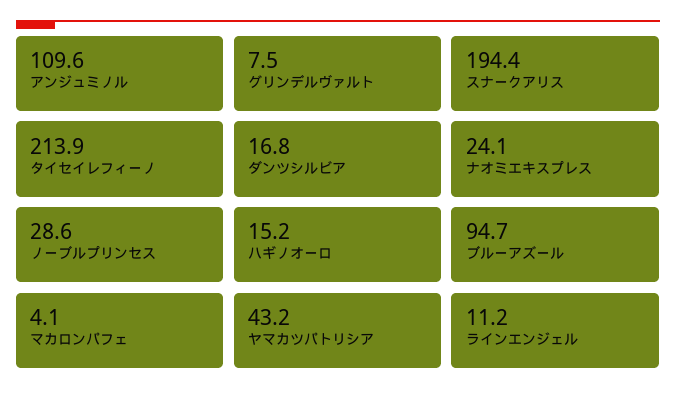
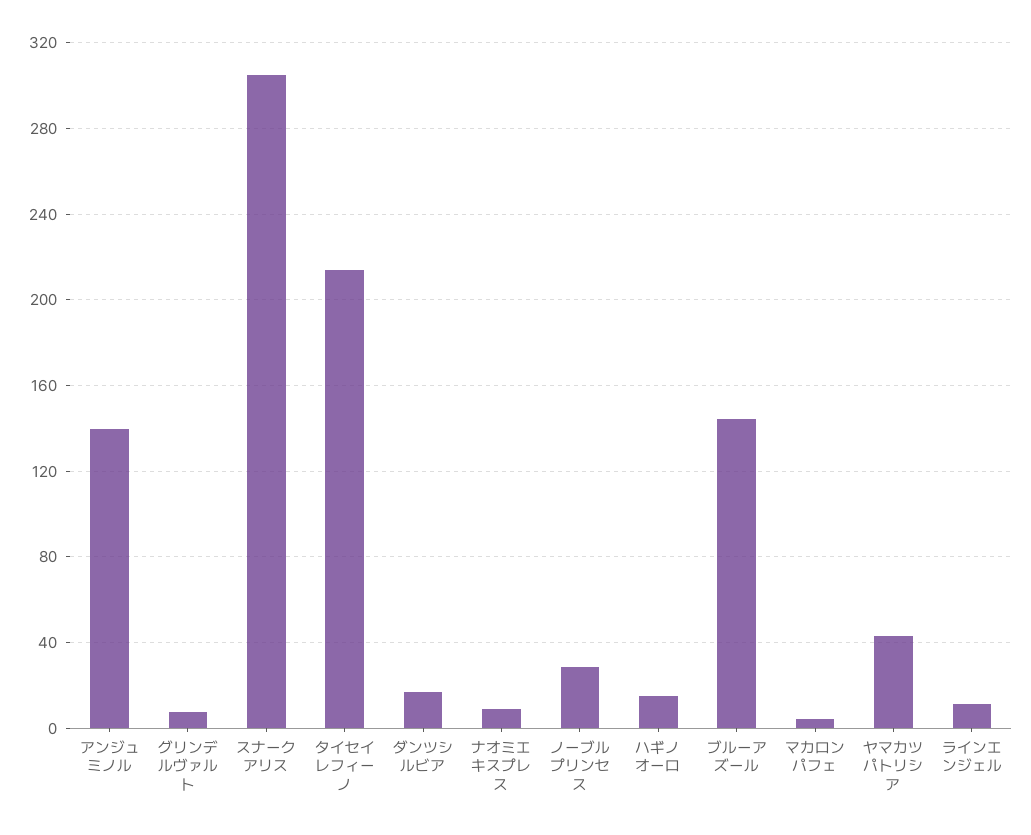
  {
-   "アンジュミノル": 109.6,
+   "アンジュミノル": 140,
    "グリンデルヴァルト": 7.5,
-   "スナークアリス": 194.4,
+   "スナークアリス": 305,
    "タイセイレフィーノ": 213.9,
    "ダンツシルビア": 16.8,
-   "ナオミエキスプレス": 24.1,
+   "ナオミエキスプレス": 10,
    "ノーブルプリンセス": 28.6,
    "ハギノオーロ": 15.2,
-   "ブルーアズール": 94.7,
+   "ブルーアズール": 145,
    "マカロンパフェ": 4.1,
    "ヤマカツパトリシア": 43.2,
    "ラインエンジェル": 11.2
  }

